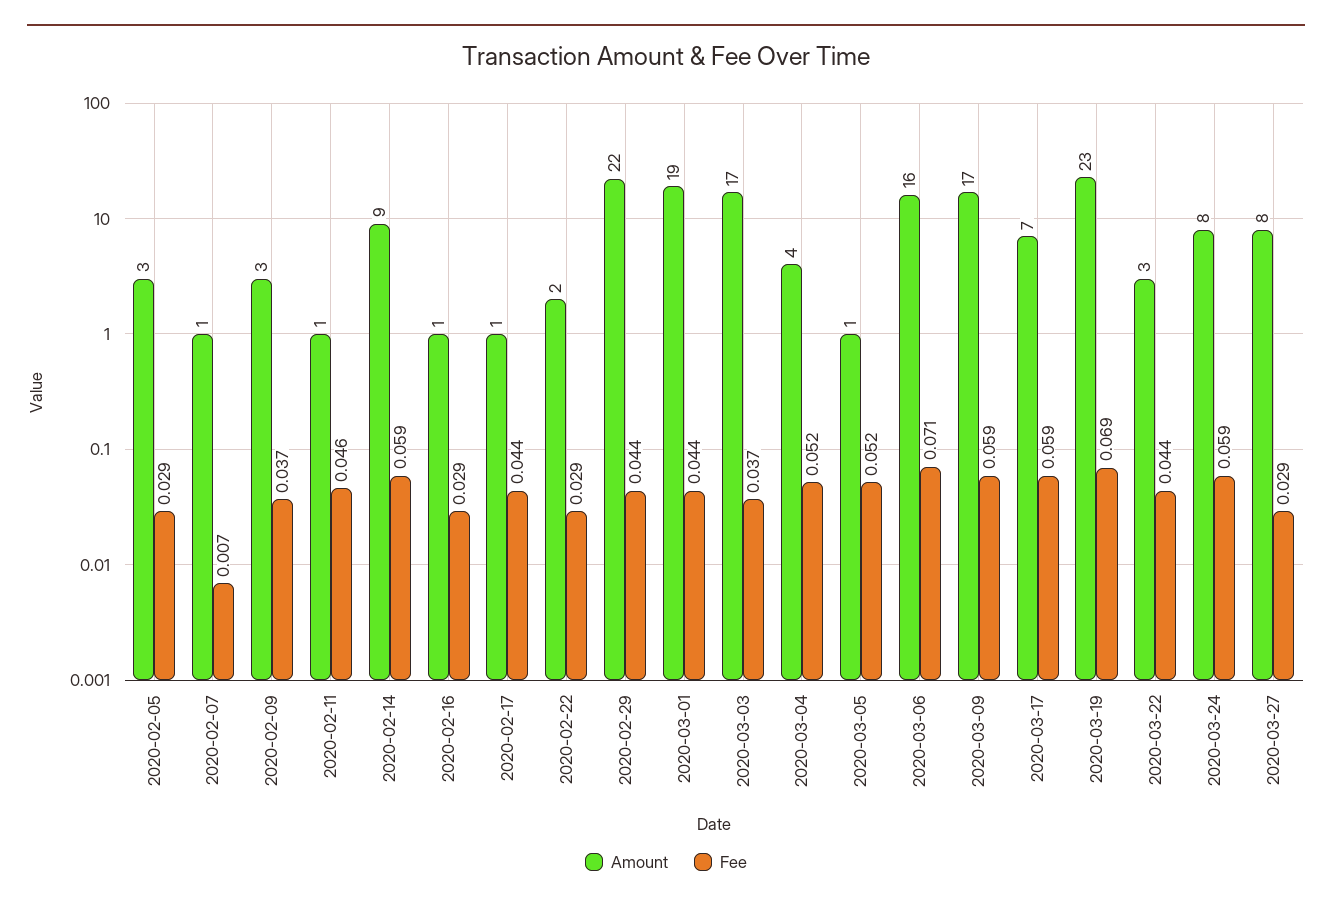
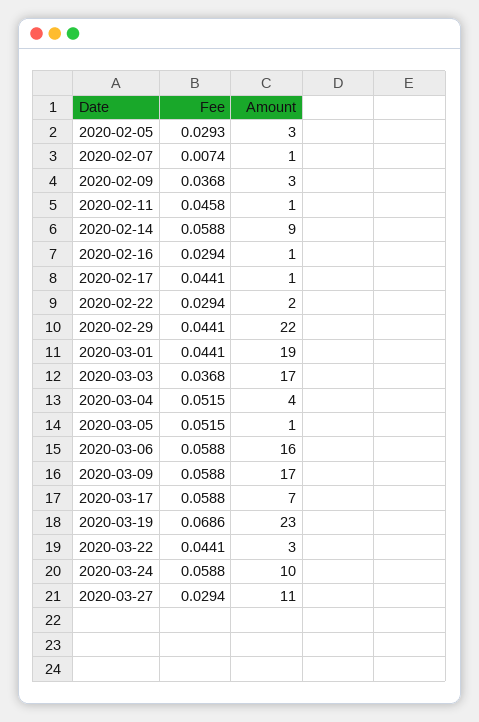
  {
    "Amount": {
      "2020-02-05": 3,
      "2020-02-07": 1,
      "2020-02-09": 3,
      "2020-02-11": 1,
      "2020-02-14": 9,
      "2020-02-16": 1,
      "2020-02-17": 1,
      "2020-02-22": 2,
      "2020-02-29": 22,
      "2020-03-01": 19,
      "2020-03-03": 17,
      "2020-03-04": 4,
      "2020-03-05": 1,
      "2020-03-06": 16,
      "2020-03-09": 17,
      "2020-03-17": 7,
      "2020-03-19": 23,
      "2020-03-22": 3,
-     "2020-03-24": 8,
+     "2020-03-24": 10,
-     "2020-03-27": 8
+     "2020-03-27": 11
    },
    "Fee": {
      "2020-02-05": 0.0293,
      "2020-02-07": 0.0074,
      "2020-02-09": 0.0368,
      "2020-02-11": 0.0458,
      "2020-02-14": 0.0588,
      "2020-02-16": 0.0294,
      "2020-02-17": 0.0441,
      "2020-02-22": 0.0294,
      "2020-02-29": 0.0441,
      "2020-03-01": 0.0441,
      "2020-03-03": 0.0368,
      "2020-03-04": 0.0515,
      "2020-03-05": 0.0515,
-     "2020-03-06": 0.071,
+     "2020-03-06": 0.0588,
      "2020-03-09": 0.0588,
      "2020-03-17": 0.0588,
      "2020-03-19": 0.0686,
      "2020-03-22": 0.0441,
      "2020-03-24": 0.0588,
      "2020-03-27": 0.0294
    }
  }

